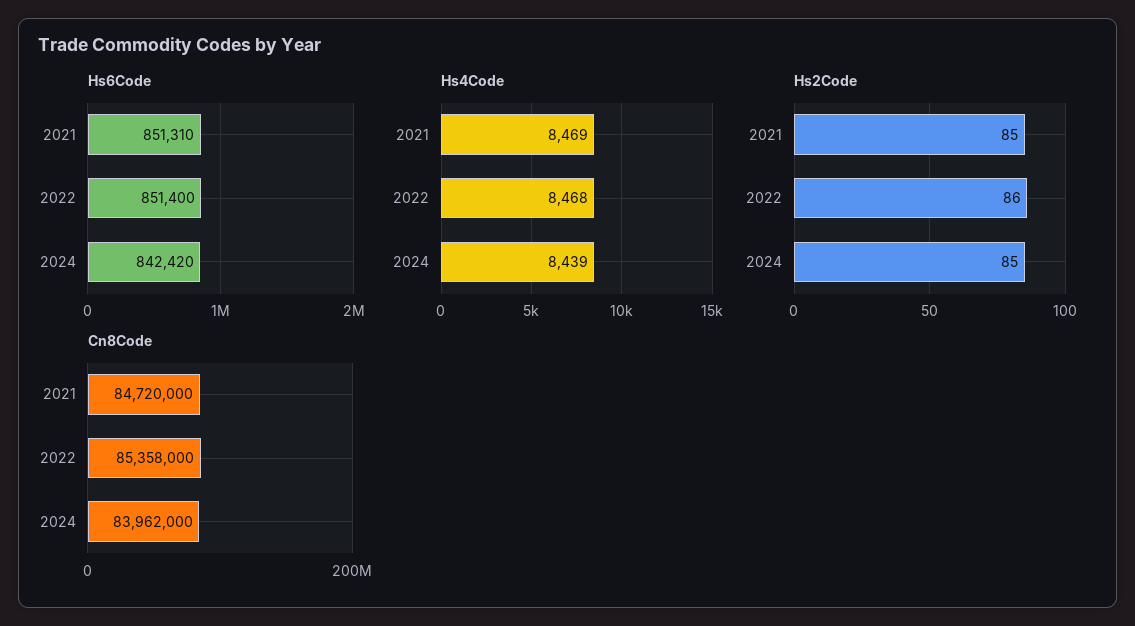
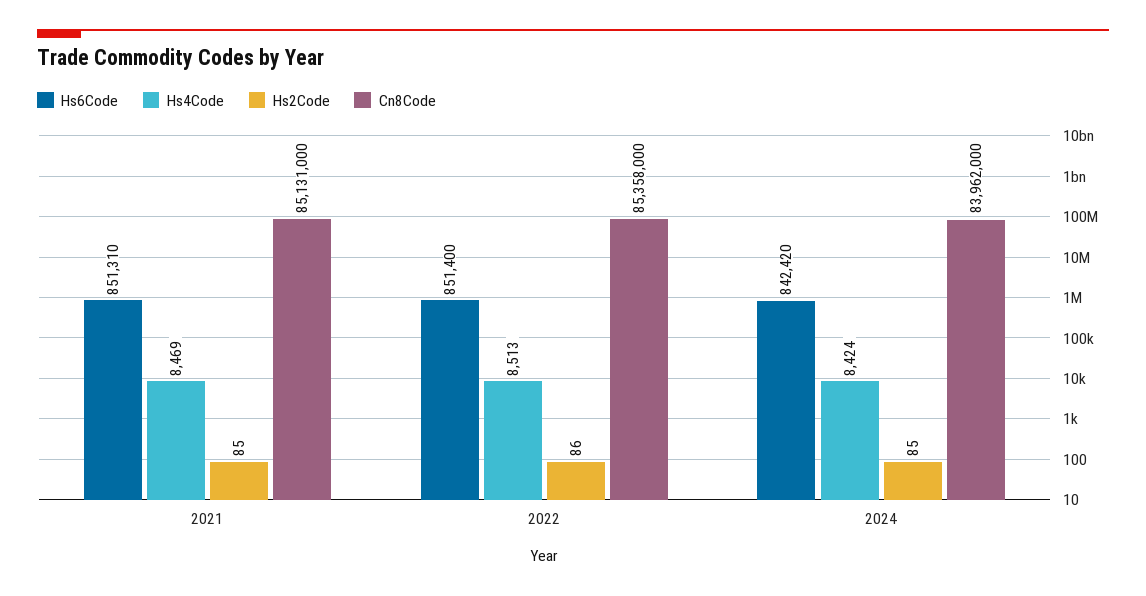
  {
    "Hs6Code": {
      "2021": 851310,
      "2022": 851400,
      "2024": 842420
    },
    "Hs4Code": {
      "2021": 8469,
-     "2022": 8468,
+     "2022": 8513,
-     "2024": 8439
+     "2024": 8424
    },
    "Hs2Code": {
      "2021": 85,
      "2022": 86,
      "2024": 85
    },
    "Cn8Code": {
-     "2021": 84720000,
+     "2021": 85131000,
      "2022": 85358000,
      "2024": 83962000
    }
  }

